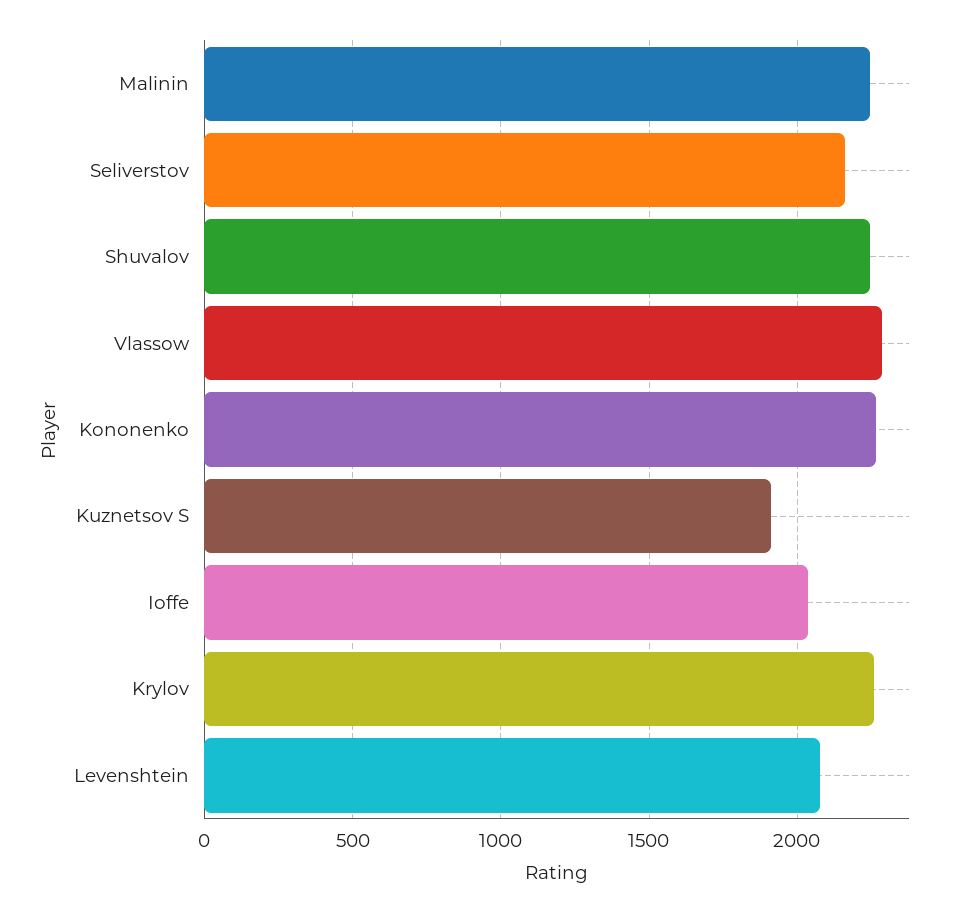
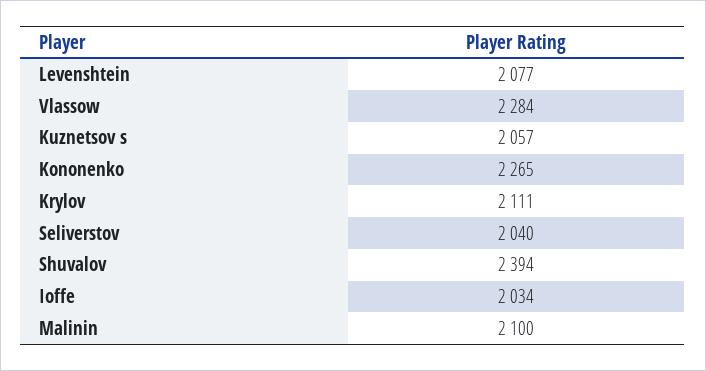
  {
-   "Malinin": 2250,
+   "Malinin": 2100,
-   "Seliverstov": 2150,
+   "Seliverstov": 2040,
-   "Shuvalov": 2250,
+   "Shuvalov": 2394,
    "Vlassow": 2284,
    "Kononenko": 2265,
-   "Kuznetsov S": 1900,
+   "Kuznetsov S": 2057,
    "Ioffe": 2034,
-   "Krylov": 2250,
+   "Krylov": 2111,
    "Levenshtein": 2077
  }

